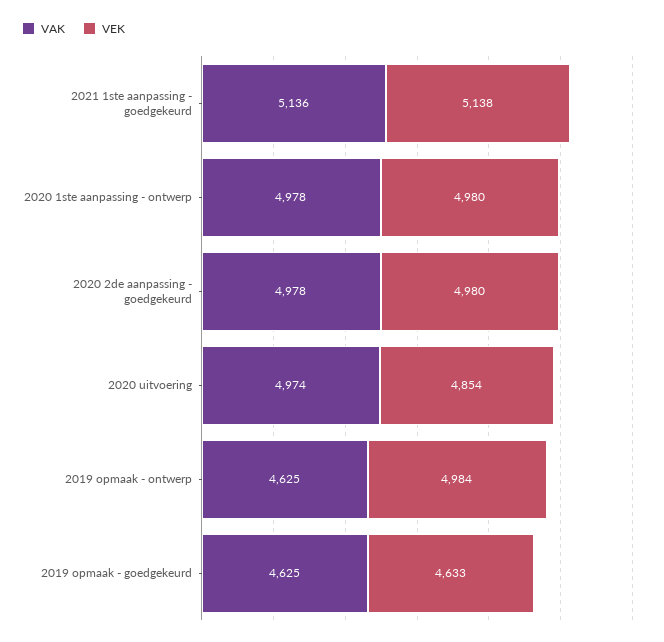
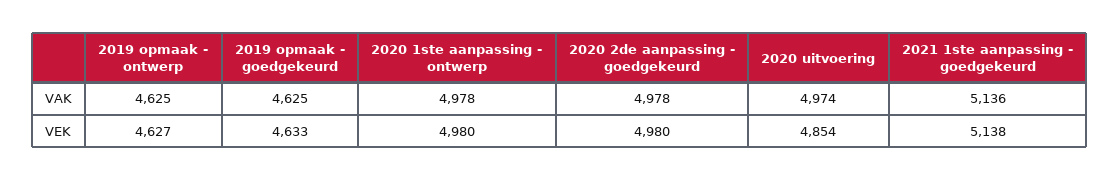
  {
    "VAK": {
      "2021 1ste aanpassing - goedgekeurd": 5136,
      "2020 1ste aanpassing - ontwerp": 4978,
      "2020 2de aanpassing - goedgekeurd": 4978,
      "2020 uitvoering": 4974,
      "2019 opmaak - ontwerp": 4625,
      "2019 opmaak - goedgekeurd": 4625
    },
    "VEK": {
      "2021 1ste aanpassing - goedgekeurd": 5138,
      "2020 1ste aanpassing - ontwerp": 4980,
      "2020 2de aanpassing - goedgekeurd": 4980,
      "2020 uitvoering": 4854,
-     "2019 opmaak - ontwerp": 4984,
+     "2019 opmaak - ontwerp": 4627,
      "2019 opmaak - goedgekeurd": 4633
    }
  }

